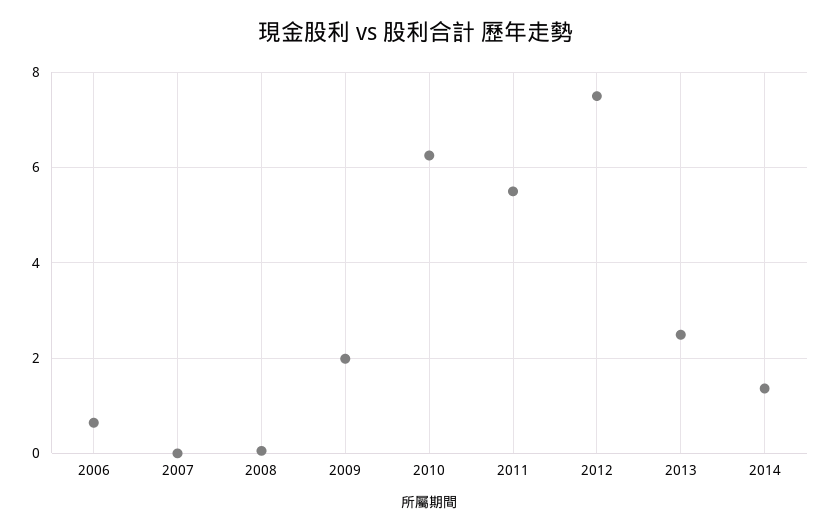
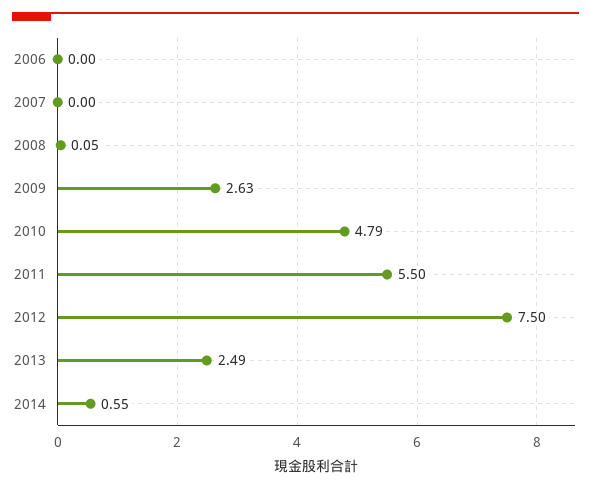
  {
-   "2006": 0.6,
+   "2006": 0,
    "2007": 0,
    "2008": 0.05,
-   "2009": 2,
+   "2009": 2.63,
-   "2010": 6.2,
+   "2010": 4.79,
    "2011": 5.5,
    "2012": 7.5,
    "2013": 2.49,
-   "2014": 1.4
+   "2014": 0.55
  }

